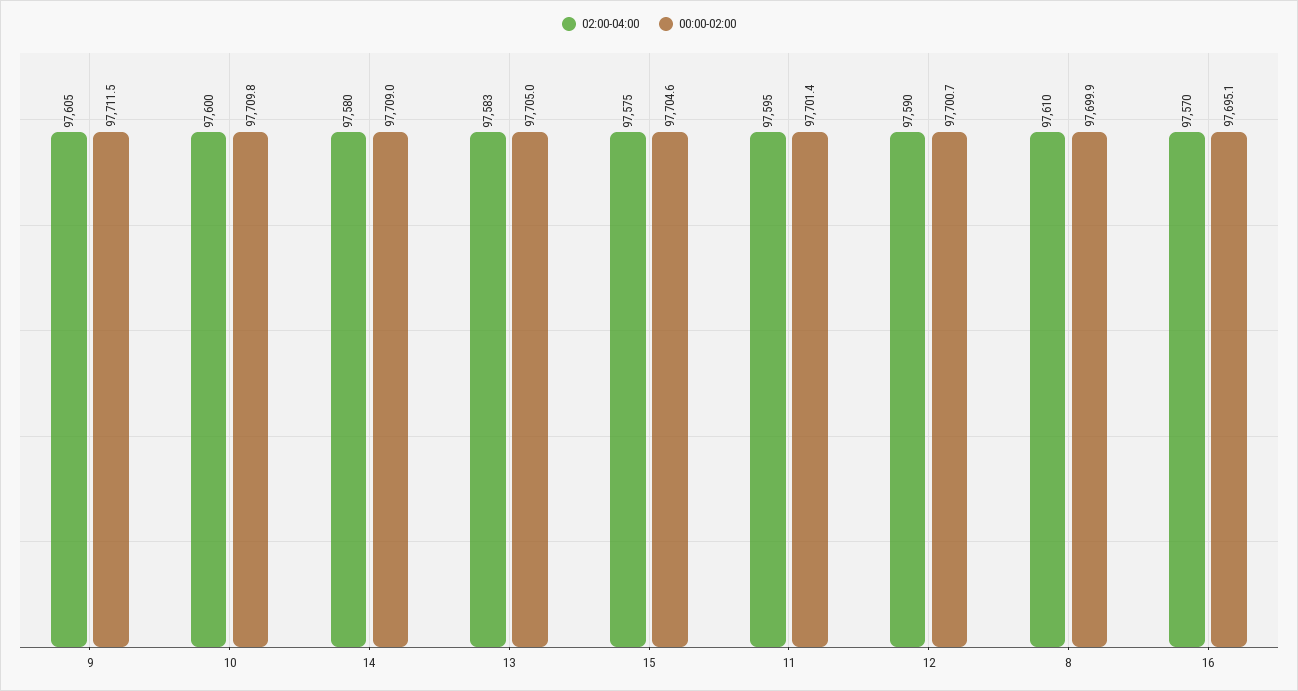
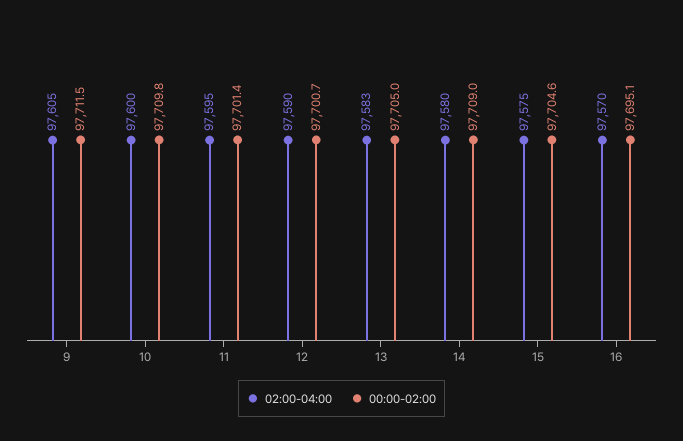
  {
    "02:00-04:00": {
      "9": 97605,
      "10": 97600,
      "14": 97580,
      "13": 97583,
      "15": 97575,
      "11": 97595,
      "12": 97590,
-     "8": 97610,
      "16": 97570
    },
    "00:00-02:00": {
      "9": 97711.5,
      "10": 97709.8,
      "14": 97709,
      "13": 97705,
      "15": 97704.6,
      "11": 97701.4,
      "12": 97700.7,
-     "8": 97699.9,
      "16": 97695.1
    }
  }

